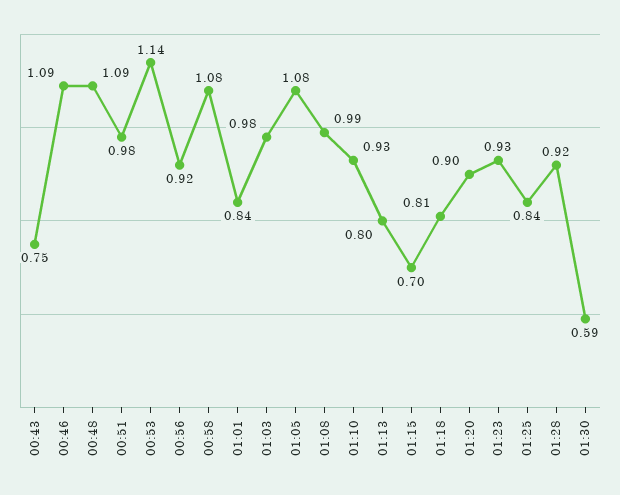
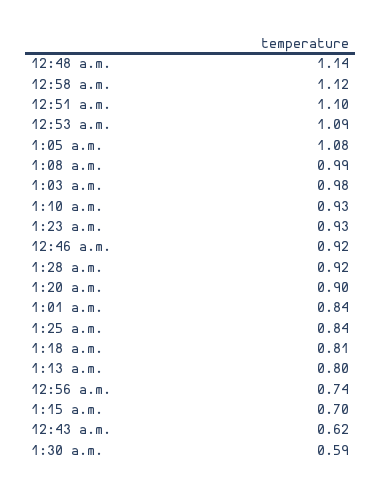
  {
-   "00:43": 0.75,
+   "00:43": 0.62,
-   "00:46": 1.09,
+   "00:46": 0.92,
-   "00:48": 1.09,
+   "00:48": 1.14,
-   "00:51": 0.98,
+   "00:51": 1.1,
-   "00:53": 1.14,
+   "00:53": 1.09,
-   "00:56": 0.92,
+   "00:56": 0.74,
-   "00:58": 1.08,
+   "00:58": 1.12,
    "01:01": 0.84,
    "01:03": 0.98,
    "01:05": 1.08,
    "01:08": 0.99,
    "01:10": 0.93,
    "01:13": 0.8,
    "01:15": 0.7,
    "01:18": 0.81,
    "01:20": 0.9,
    "01:23": 0.93,
    "01:25": 0.84,
    "01:28": 0.92,
    "01:30": 0.59
  }

